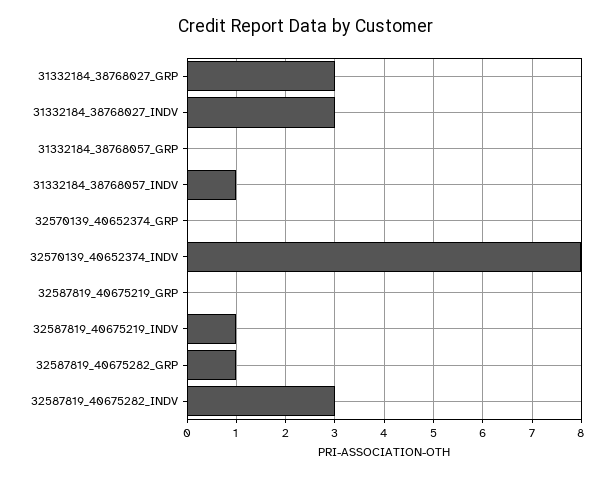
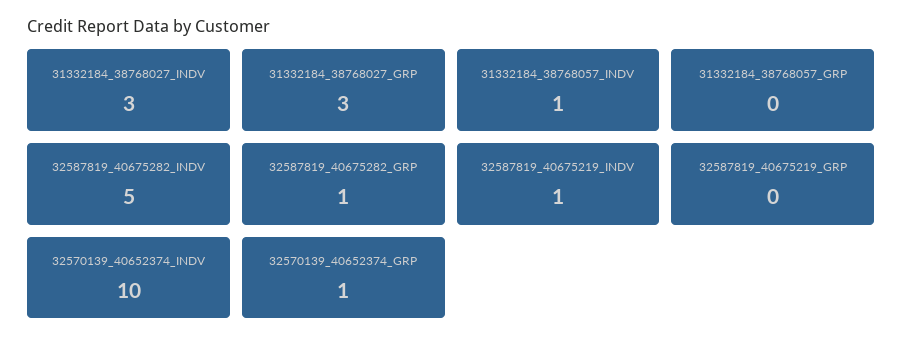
  {
    "31332184_38768027_GRP": 3,
    "31332184_38768027_INDV": 3,
    "31332184_38768057_GRP": 0,
    "31332184_38768057_INDV": 1,
-   "32570139_40652374_GRP": 0,
+   "32570139_40652374_GRP": 1,
-   "32570139_40652374_INDV": 8,
+   "32570139_40652374_INDV": 10,
    "32587819_40675219_GRP": 0,
    "32587819_40675219_INDV": 1,
    "32587819_40675282_GRP": 1,
-   "32587819_40675282_INDV": 3
+   "32587819_40675282_INDV": 5
  }

